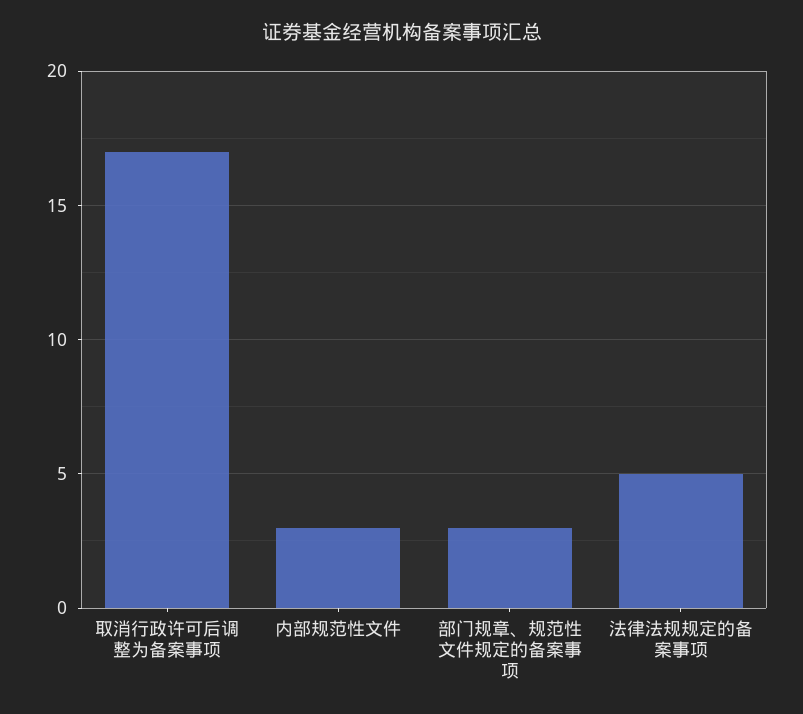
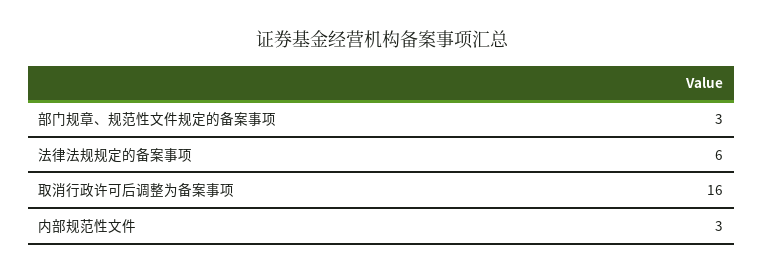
  {
-   "取消行政许可后调整为备案事项": 17,
+   "取消行政许可后调整为备案事项": 16,
    "内部规范性文件": 3,
    "部门规章、规范性文件规定的备案事项": 3,
-   "法律法规规定的备案事项": 5
+   "法律法规规定的备案事项": 6
  }

